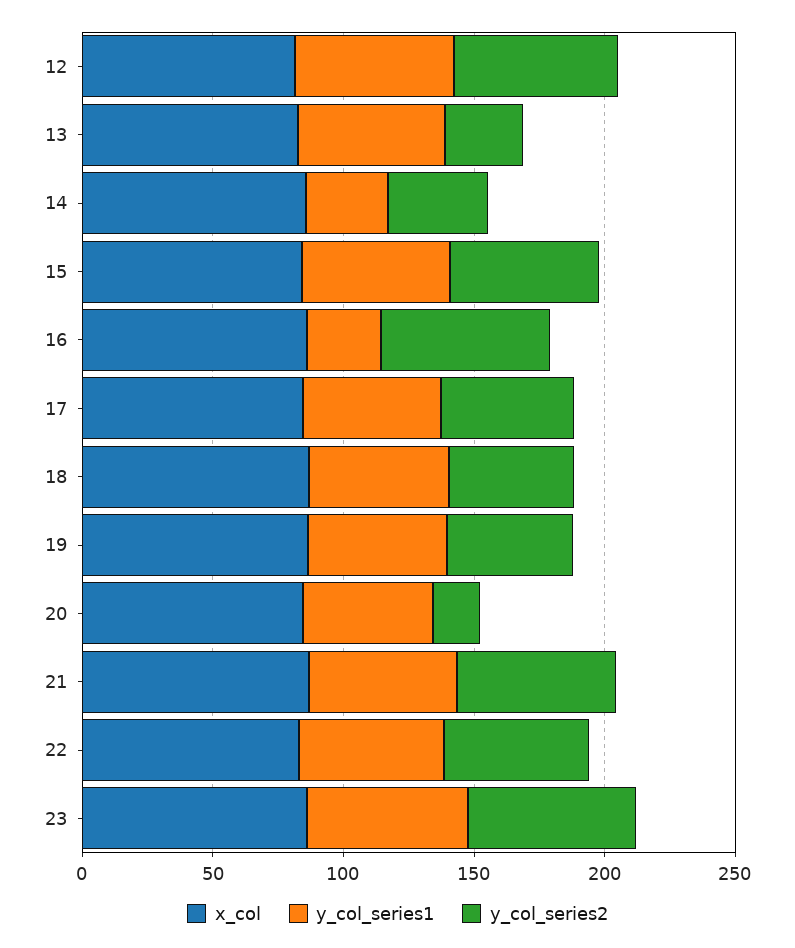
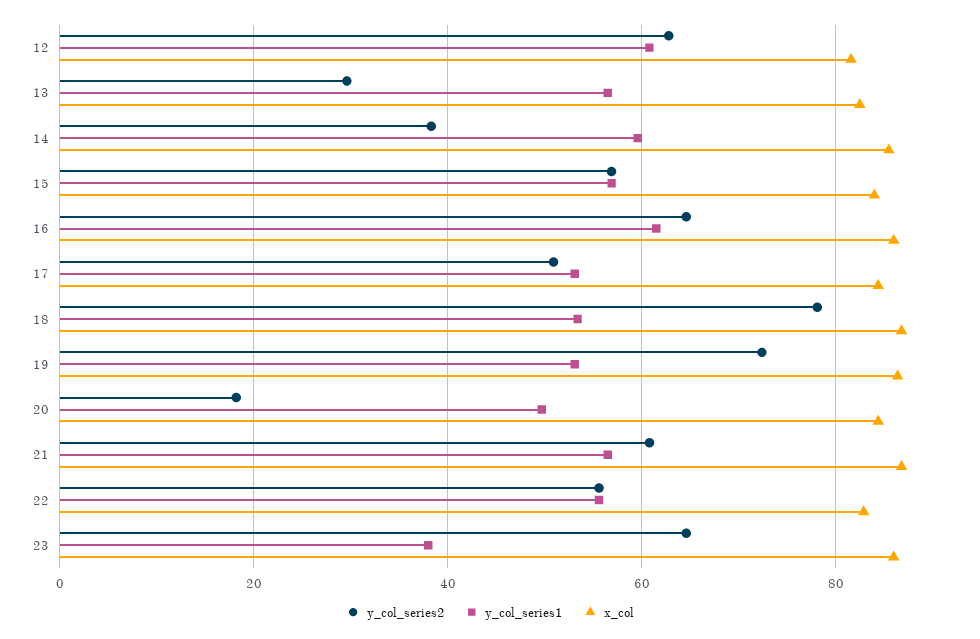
  {
    "x_col": {
      "12": 82,
      "13": 82,
      "14": 86,
      "15": 84,
      "16": 86,
      "17": 84,
      "18": 86,
      "19": 86,
      "20": 84,
      "21": 86,
      "22": 82,
      "23": 86
    },
    "y_col_series1": {
      "12": 60,
      "13": 56,
-     "14": 30,
+     "14": 60,
      "15": 56,
-     "16": 30,
+     "16": 62,
      "17": 54,
      "18": 54,
      "19": 54,
      "20": 50,
      "21": 56,
      "22": 56,
-     "23": 60
+     "23": 38
    },
    "y_col_series2": {
      "12": 62,
      "13": 30,
      "14": 38,
      "15": 56,
      "16": 64,
      "17": 50,
-     "18": 50,
+     "18": 78,
-     "19": 50,
+     "19": 72,
      "20": 18,
      "21": 60,
      "22": 56,
      "23": 64
    }
  }

